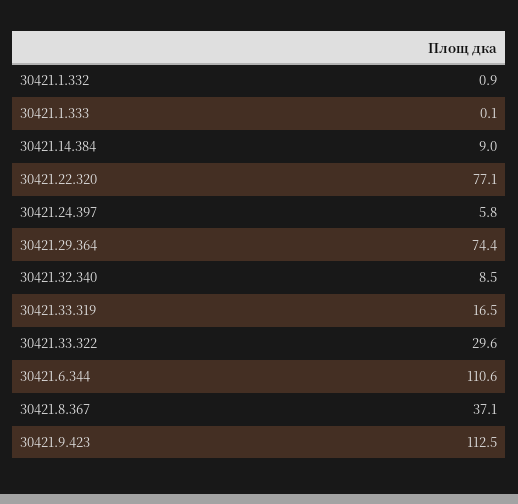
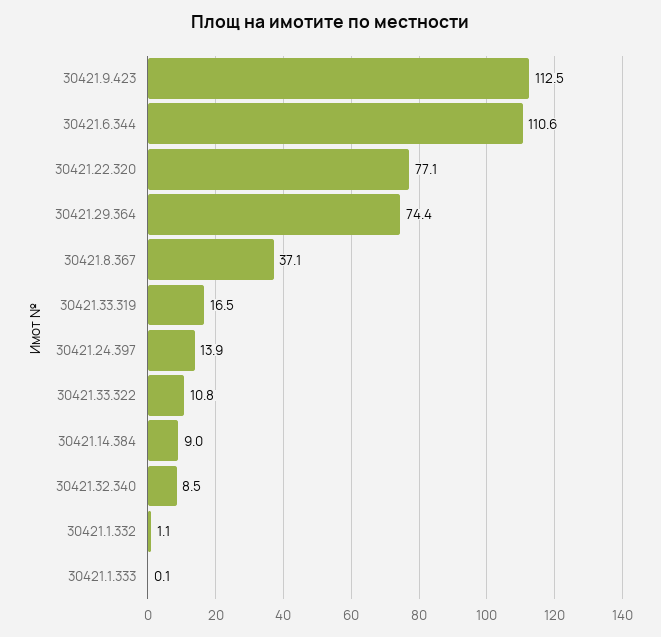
  {
-   "30421.1.332": 0.9,
+   "30421.1.332": 1.1,
    "30421.1.333": 0.1,
    "30421.14.384": 9,
    "30421.22.320": 77.1,
-   "30421.24.397": 5.8,
+   "30421.24.397": 13.9,
    "30421.29.364": 74.4,
    "30421.32.340": 8.5,
    "30421.33.319": 16.5,
-   "30421.33.322": 29.6,
+   "30421.33.322": 10.8,
    "30421.6.344": 110.6,
    "30421.8.367": 37.1,
    "30421.9.423": 112.5
  }

